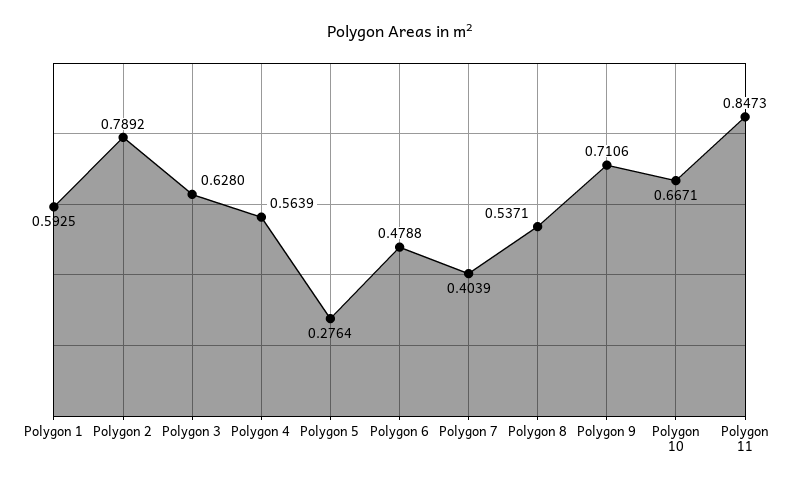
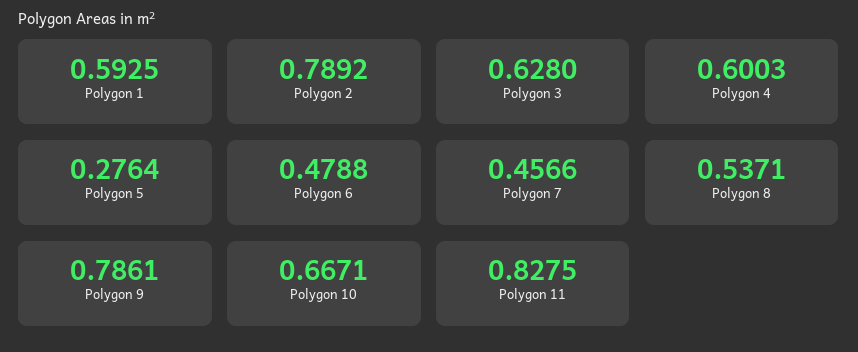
  {
    "Polygon 1": 0.5925,
    "Polygon 2": 0.7892,
    "Polygon 3": 0.628,
-   "Polygon 4": 0.5639,
+   "Polygon 4": 0.6003,
    "Polygon 5": 0.2764,
    "Polygon 6": 0.4788,
-   "Polygon 7": 0.4039,
+   "Polygon 7": 0.4566,
    "Polygon 8": 0.5371,
-   "Polygon 9": 0.7106,
+   "Polygon 9": 0.7861,
    "Polygon 10": 0.6671,
-   "Polygon 11": 0.8473
+   "Polygon 11": 0.8275
  }

